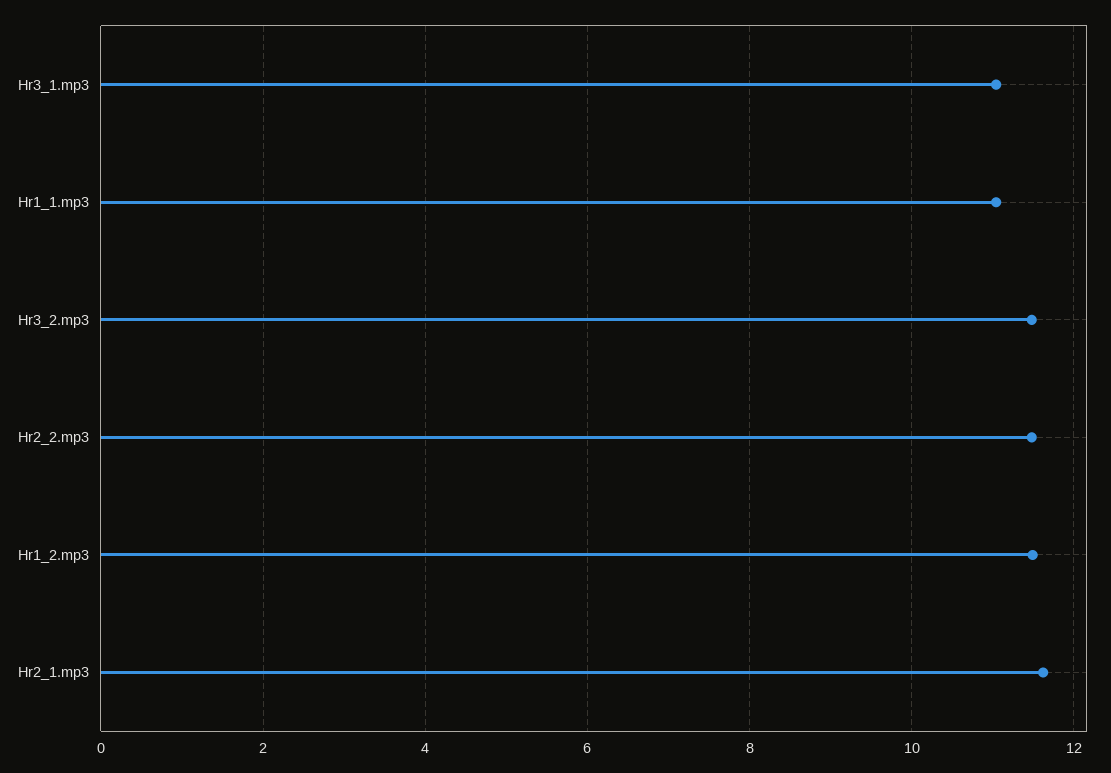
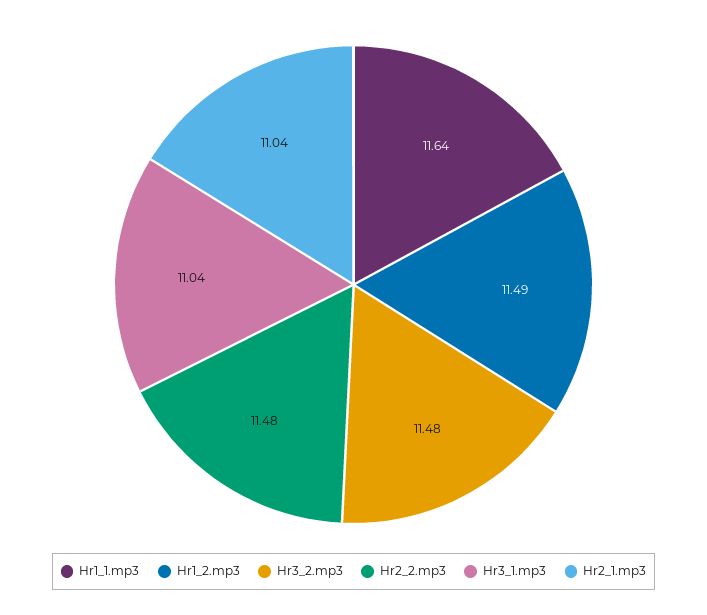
  {
    "Hr3_1.mp3": 11.04,
-   "Hr1_1.mp3": 11,
+   "Hr1_1.mp3": 11.64,
    "Hr3_2.mp3": 11.48,
    "Hr2_2.mp3": 11.48,
    "Hr1_2.mp3": 11.49,
-   "Hr2_1.mp3": 11.6
+   "Hr2_1.mp3": 11.04
  }

